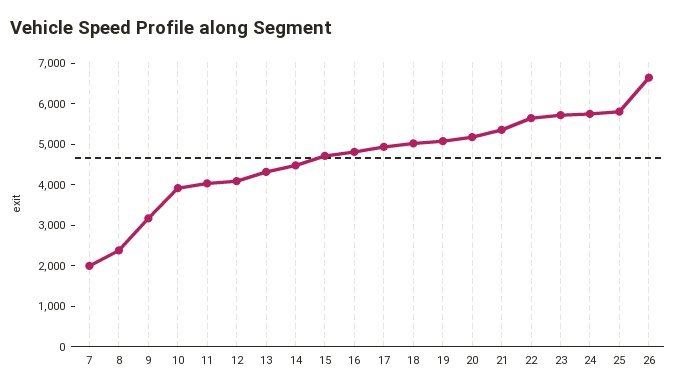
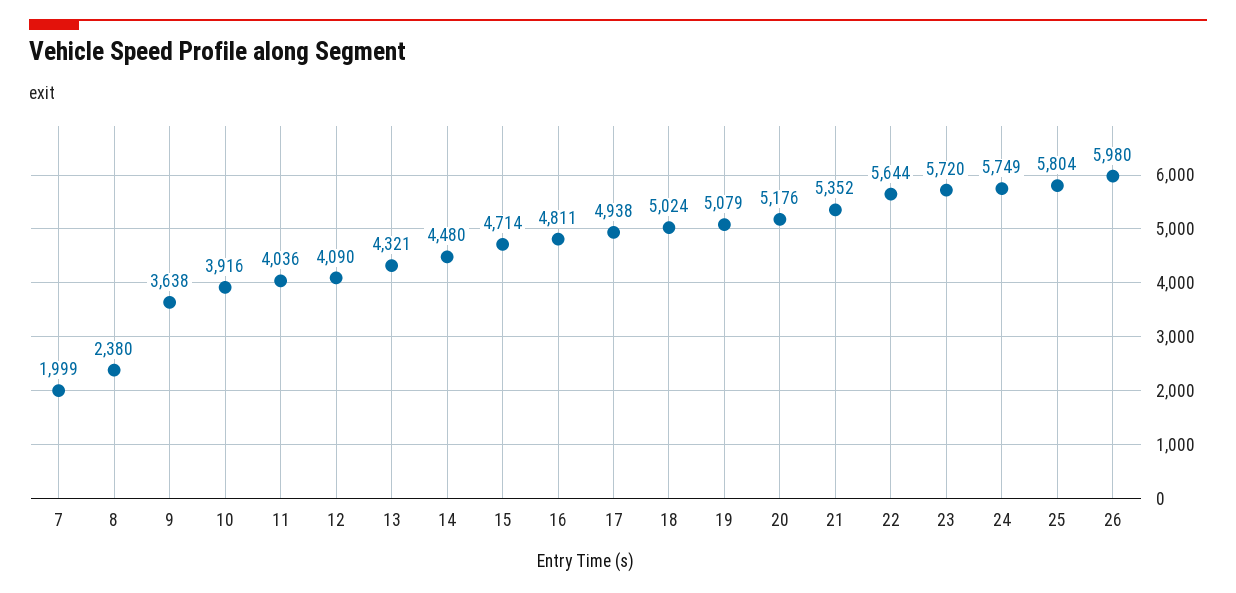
  {
    "7": 1999,
    "8": 2380,
-   "9": 3200,
+   "9": 3638,
    "10": 3916,
    "11": 4036,
    "12": 4090,
    "13": 4321,
    "14": 4480,
    "15": 4714,
    "16": 4811,
    "17": 4938,
    "18": 5024,
    "19": 5079,
    "20": 5176,
    "21": 5352,
    "22": 5644,
    "23": 5720,
    "24": 5749,
    "25": 5804,
-   "26": 6600
+   "26": 5980
  }

